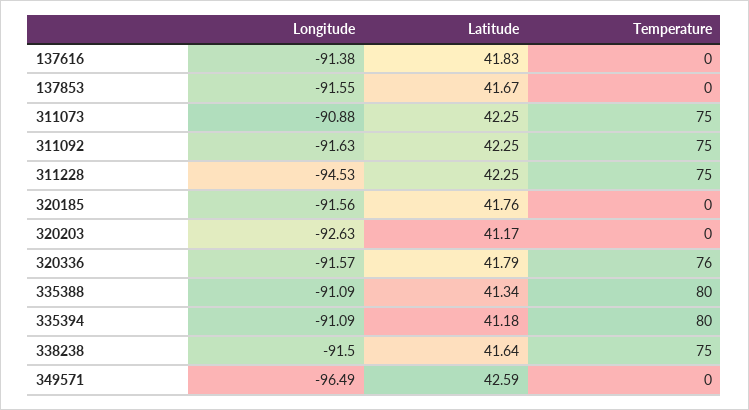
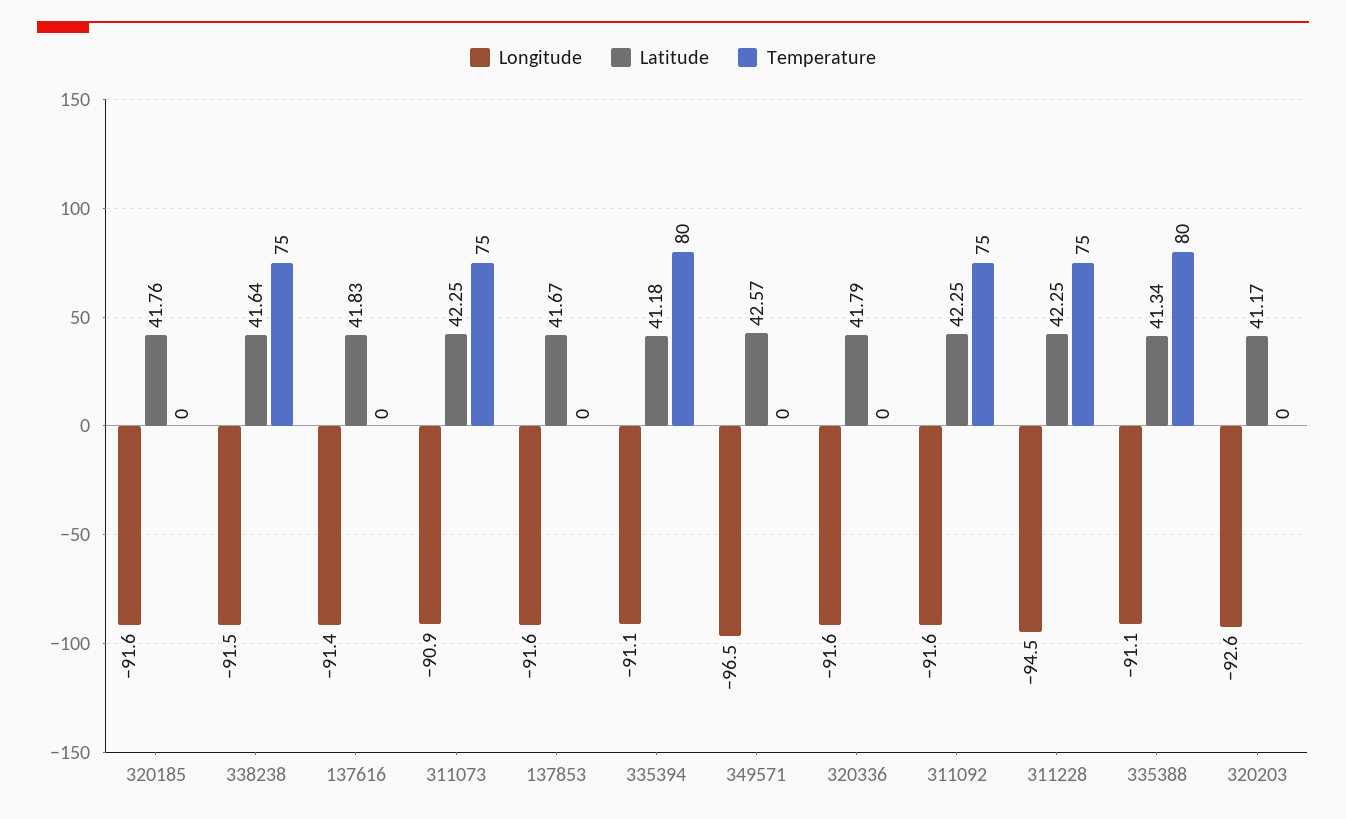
  {
    "Longitude": {
      "137616": -91.38,
      "137853": -91.55,
      "311073": -90.88,
      "311092": -91.63,
      "311228": -94.53,
      "320185": -91.56,
      "320203": -92.63,
      "320336": -91.57,
      "335388": -91.09,
      "335394": -91.09,
      "338238": -91.5,
      "349571": -96.49
    },
    "Latitude": {
      "137616": 41.83,
      "137853": 41.67,
      "311073": 42.25,
      "311092": 42.25,
      "311228": 42.25,
      "320185": 41.76,
      "320203": 41.17,
      "320336": 41.79,
      "335388": 41.34,
      "335394": 41.18,
      "338238": 41.64,
-     "349571": 42.59
+     "349571": 42.57
    },
    "Temperature": {
      "137616": 0,
      "137853": 0,
      "311073": 75,
      "311092": 75,
      "311228": 75,
      "320185": 0,
      "320203": 0,
-     "320336": 76,
+     "320336": 0,
      "335388": 80,
      "335394": 80,
      "338238": 75,
      "349571": 0
    }
  }

